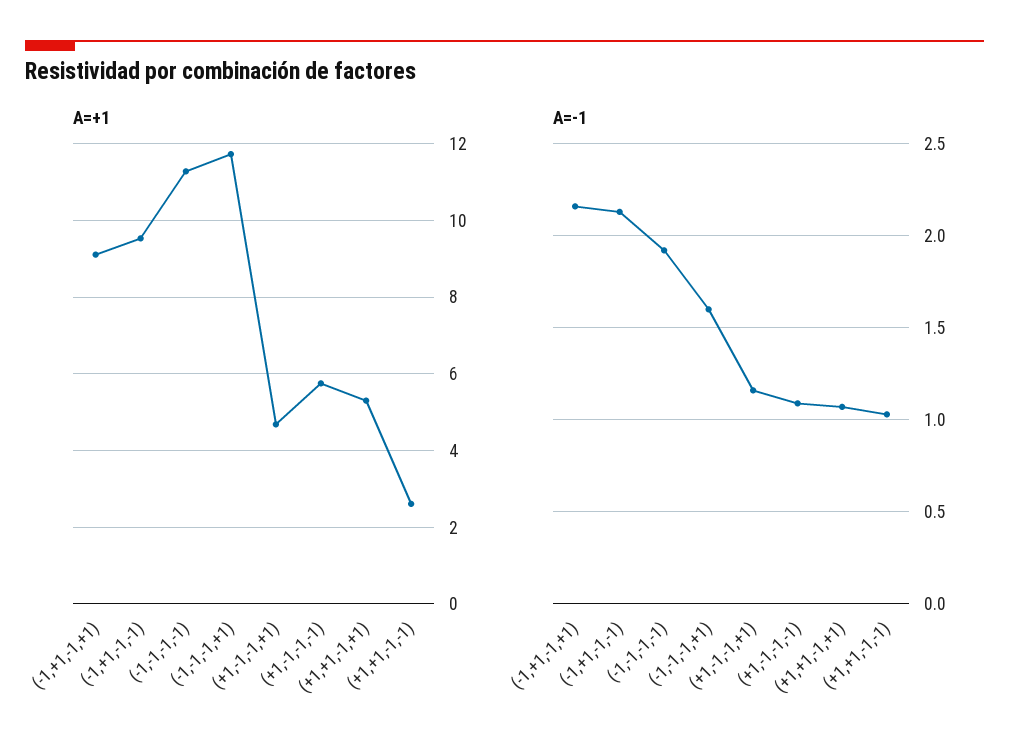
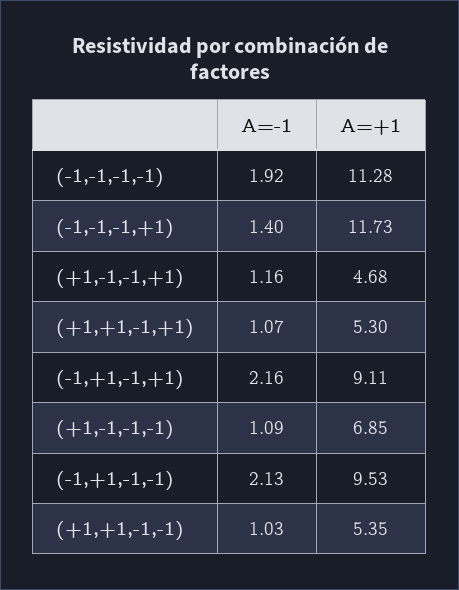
  {
    "A=+1": {
      "(-1,+1,-1,+1)": 9.11,
      "(-1,+1,-1,-1)": 9.53,
      "(-1,-1,-1,-1)": 11.28,
      "(-1,-1,-1,+1)": 11.73,
      "(+1,-1,-1,+1)": 4.68,
-     "(+1,-1,-1,-1)": 5.8,
+     "(+1,-1,-1,-1)": 6.85,
      "(+1,+1,-1,+1)": 5.3,
-     "(+1,+1,-1,-1)": 2.6
+     "(+1,+1,-1,-1)": 5.35
    },
    "A=-1": {
      "(-1,+1,-1,+1)": 2.16,
      "(-1,+1,-1,-1)": 2.13,
      "(-1,-1,-1,-1)": 1.92,
-     "(-1,-1,-1,+1)": 1.6,
+     "(-1,-1,-1,+1)": 1.4,
      "(+1,-1,-1,+1)": 1.16,
      "(+1,-1,-1,-1)": 1.09,
      "(+1,+1,-1,+1)": 1.07,
      "(+1,+1,-1,-1)": 1.03
    }
  }

